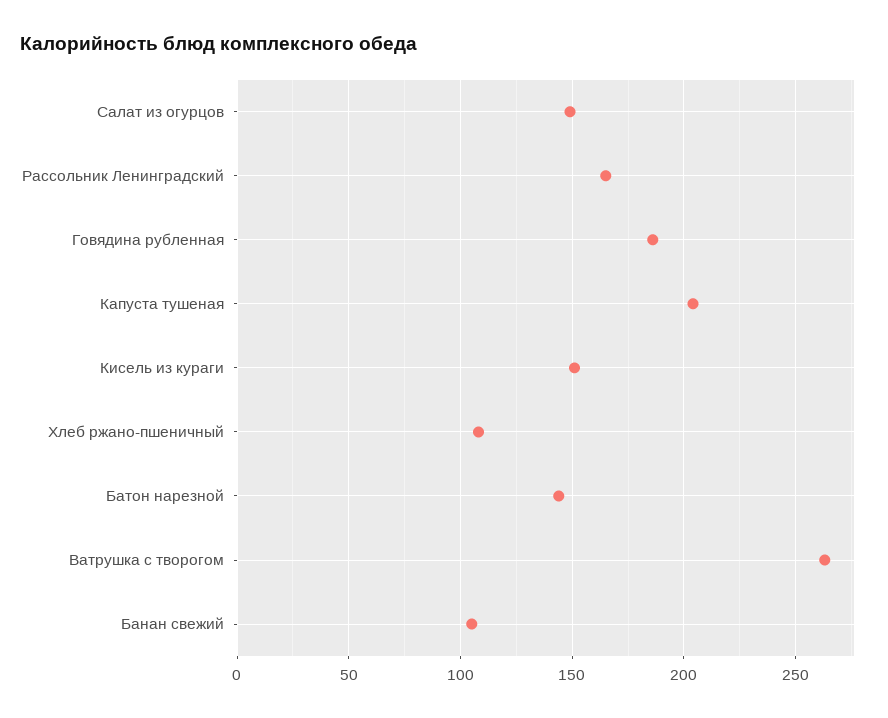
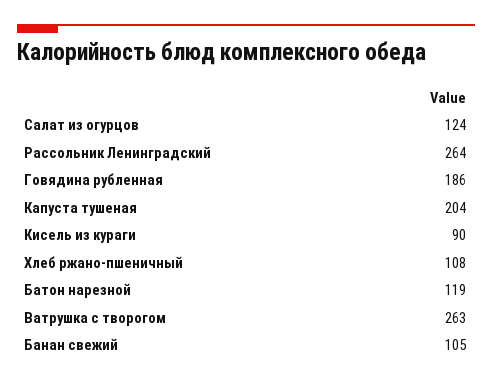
  {
-   "Салат из огурцов": 150,
+   "Салат из огурцов": 124,
-   "Рассольник Ленинградский": 165,
+   "Рассольник Ленинградский": 264,
    "Говядина рубленная": 186,
    "Капуста тушеная": 204,
-   "Кисель из кураги": 150,
+   "Кисель из кураги": 90,
    "Хлеб ржано-пшеничный": 108,
-   "Батон нарезной": 145,
+   "Батон нарезной": 119,
    "Ватрушка с творогом": 263,
    "Банан свежий": 105
  }

